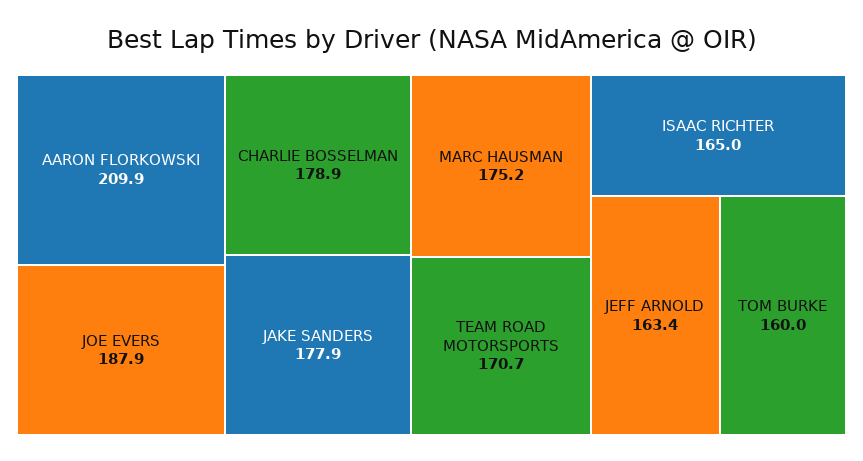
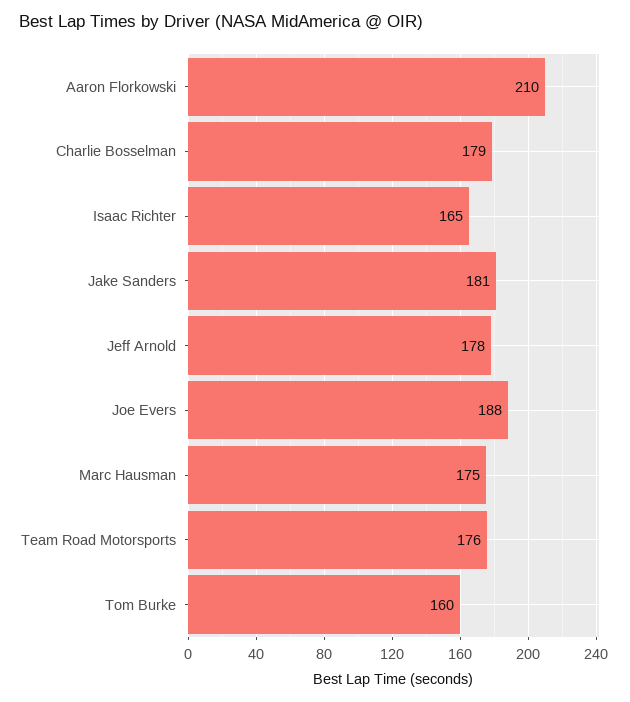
  {
    "AARON FLORKOWSKI": 209.9,
    "JOE EVERS": 187.9,
    "CHARLIE BOSSELMAN": 178.9,
-   "JAKE SANDERS": 177.9,
+   "JAKE SANDERS": 181,
    "MARC HAUSMAN": 175.2,
-   "TEAM ROAD MOTORSPORTS": 170.7,
+   "TEAM ROAD MOTORSPORTS": 176,
    "ISAAC RICHTER": 165,
-   "JEFF ARNOLD": 163.4,
+   "JEFF ARNOLD": 178,
    "TOM BURKE": 160
  }

